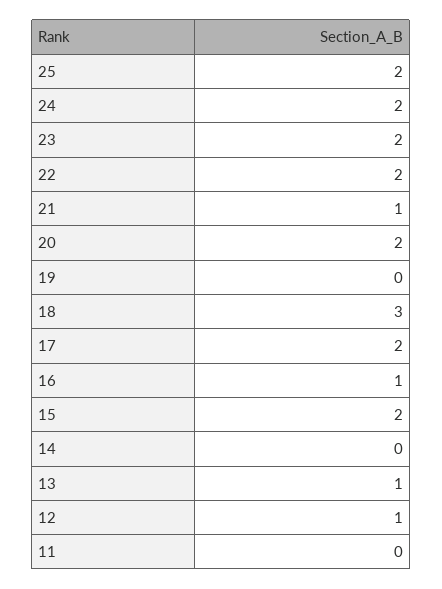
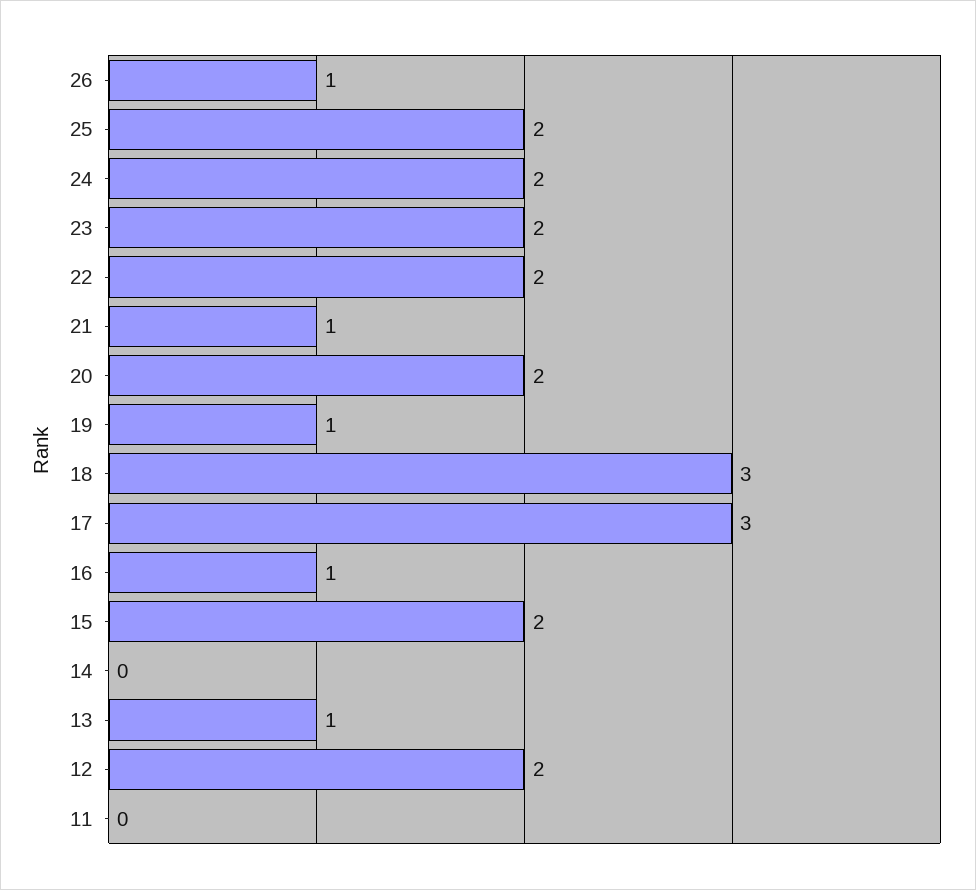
  {
    "25": 2,
    "24": 2,
    "23": 2,
    "22": 2,
    "21": 1,
    "20": 2,
-   "19": 0,
+   "19": 1,
    "18": 3,
-   "17": 2,
+   "17": 3,
    "16": 1,
    "15": 2,
    "14": 0,
    "13": 1,
-   "12": 1,
+   "12": 2,
-   "11": 0
+   "11": 0,
+   "26": 1
  }

